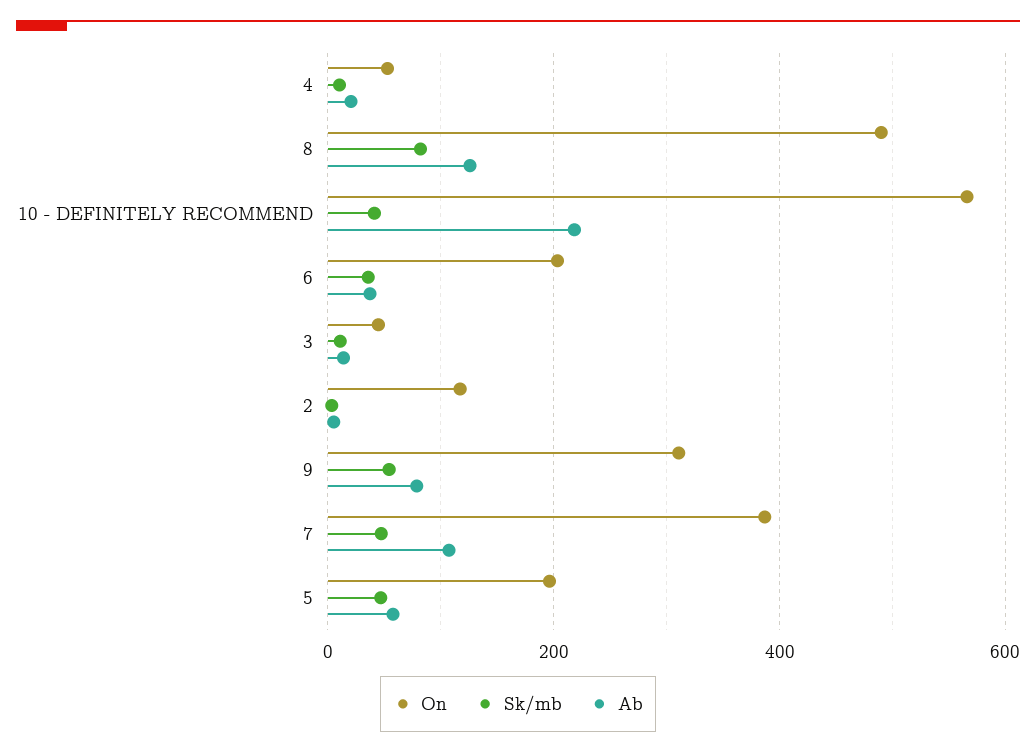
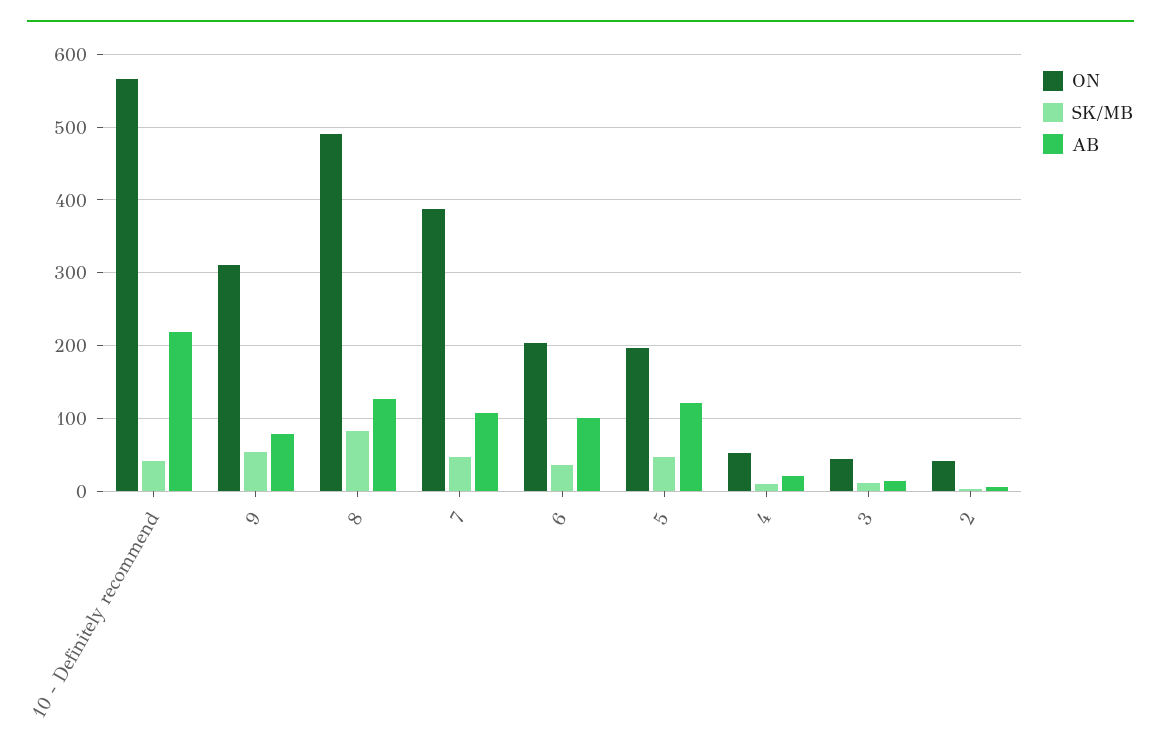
  {
    "On": {
      "4": 50,
      "8": 490,
      "10 - DEFINITELY RECOMMEND": 570,
      "6": 200,
      "3": 40,
-     "2": 120,
+     "2": 40,
      "9": 310,
      "7": 390,
      "5": 200
    },
    "Sk/mb": {
      "4": 10,
      "8": 80,
      "10 - DEFINITELY RECOMMEND": 40,
      "6": 40,
      "3": 10,
      "2": 0,
      "9": 50,
      "7": 50,
      "5": 50
    },
    "Ab": {
      "4": 20,
      "8": 130,
      "10 - DEFINITELY RECOMMEND": 220,
-     "6": 40,
+     "6": 100,
      "3": 10,
      "2": 10,
      "9": 80,
      "7": 110,
-     "5": 60
+     "5": 120
    }
  }

